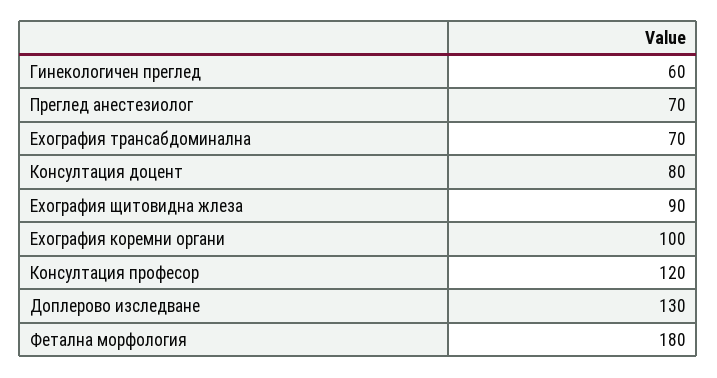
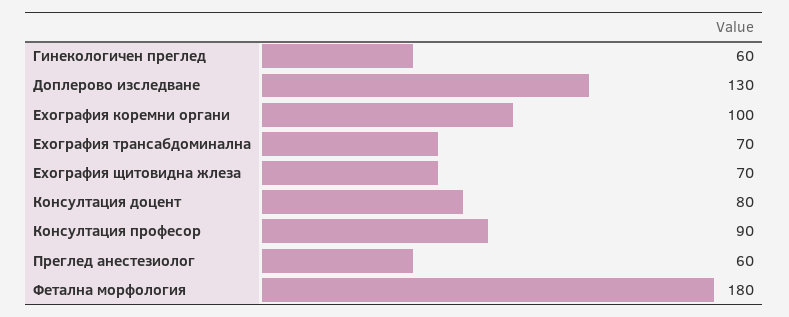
  {
    "Гинекологичен преглед": 60,
-   "Преглед анестезиолог": 70,
+   "Преглед анестезиолог": 60,
    "Ехография трансабдоминална": 70,
    "Консултация доцент": 80,
-   "Ехография щитовидна жлеза": 90,
+   "Ехография щитовидна жлеза": 70,
    "Ехография коремни органи": 100,
-   "Консултация професор": 120,
+   "Консултация професор": 90,
    "Доплерово изследване": 130,
    "Фетална морфология": 180
  }

